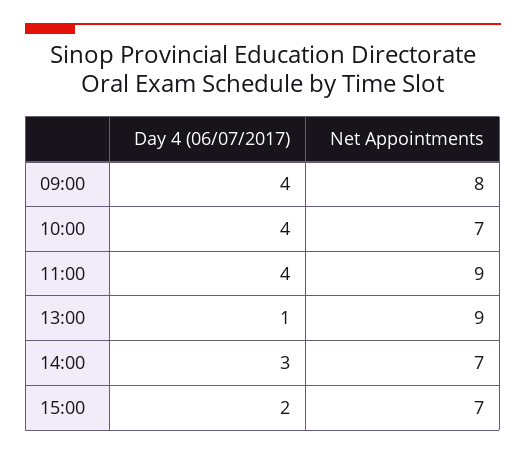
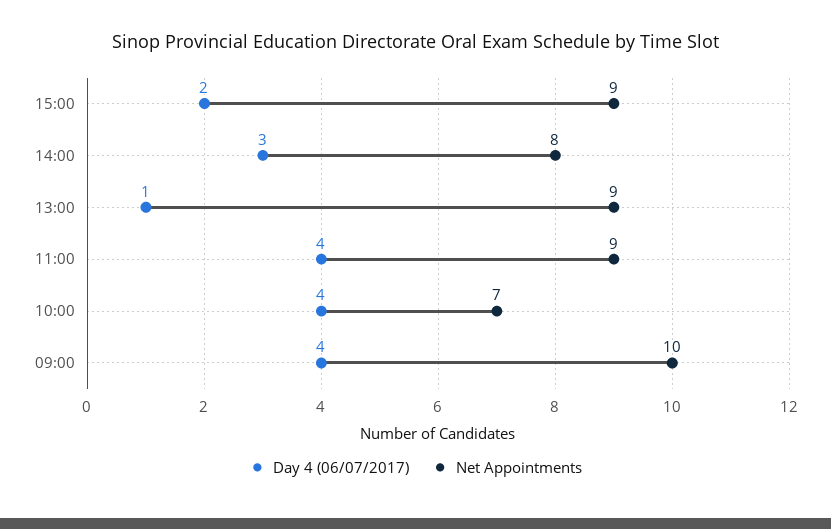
  {
    "Day 4 (06/07/2017)": {
      "09:00": 4,
      "10:00": 4,
      "11:00": 4,
      "13:00": 1,
      "14:00": 3,
      "15:00": 2
    },
    "Net Appointments": {
-     "09:00": 8,
+     "09:00": 10,
      "10:00": 7,
      "11:00": 9,
      "13:00": 9,
-     "14:00": 7,
+     "14:00": 8,
-     "15:00": 7
+     "15:00": 9
    }
  }

